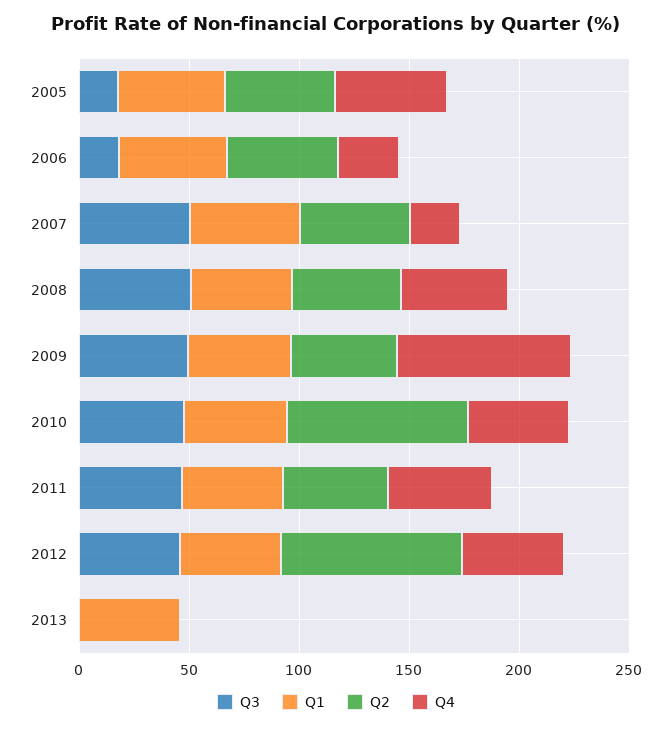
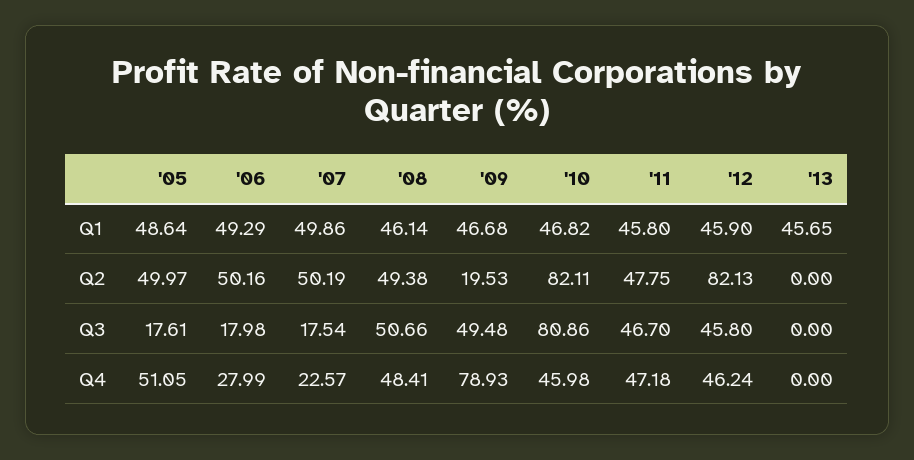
  {
    "Q3": {
      "2005": 17.61,
      "2006": 17.98,
-     "2007": 50,
+     "2007": 17.54,
      "2008": 50.66,
      "2009": 49.48,
-     "2010": 50,
+     "2010": 80.86,
      "2011": 46.7,
      "2012": 45.8,
      "2013": 0
    },
    "Q1": {
      "2005": 48.64,
      "2006": 49.29,
      "2007": 49.86,
      "2008": 46.14,
      "2009": 46.68,
      "2010": 46.82,
      "2011": 45.8,
      "2012": 45.9,
      "2013": 45.65
    },
    "Q2": {
      "2005": 49.97,
      "2006": 50.16,
      "2007": 50.19,
      "2008": 49.38,
-     "2009": 50,
+     "2009": 19.53,
      "2010": 82.11,
      "2011": 47.75,
      "2012": 82.13,
      "2013": 0
    },
    "Q4": {
      "2005": 51.05,
      "2006": 27.99,
      "2007": 22.57,
      "2008": 48.41,
      "2009": 78.93,
      "2010": 45.98,
      "2011": 47.18,
      "2012": 46.24,
      "2013": 0
    }
  }

